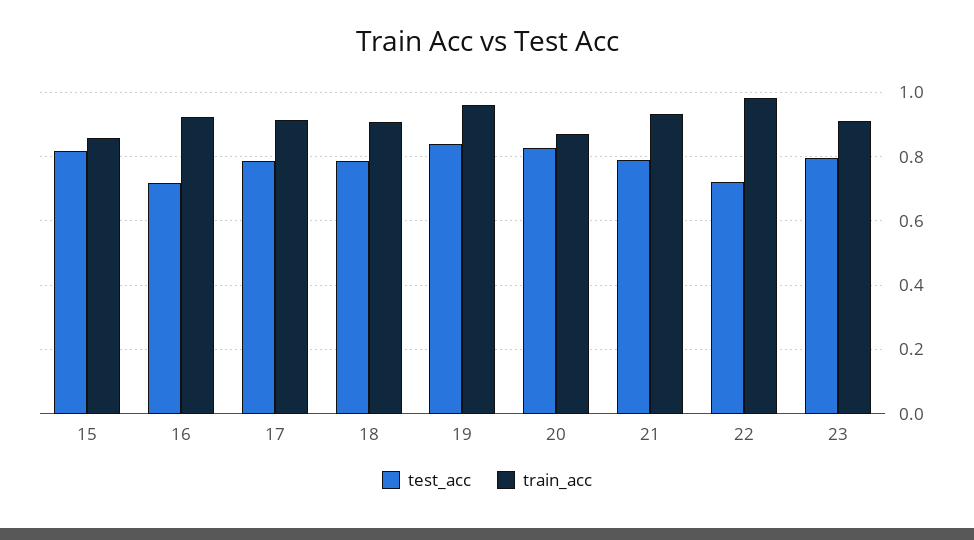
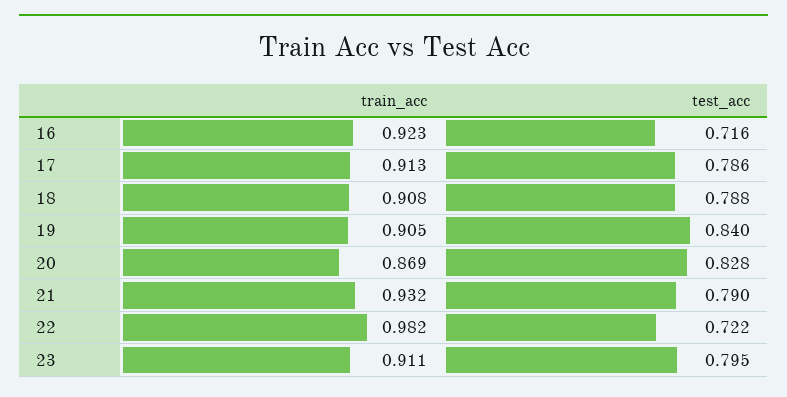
  {
    "test_acc": {
-     "15": 0.82,
      "16": 0.716,
      "17": 0.786,
      "18": 0.788,
      "19": 0.84,
      "20": 0.828,
      "21": 0.79,
      "22": 0.722,
      "23": 0.795
    },
    "train_acc": {
-     "15": 0.86,
      "16": 0.923,
      "17": 0.913,
      "18": 0.908,
-     "19": 0.96,
+     "19": 0.905,
      "20": 0.869,
      "21": 0.932,
      "22": 0.982,
      "23": 0.911
    }
  }

